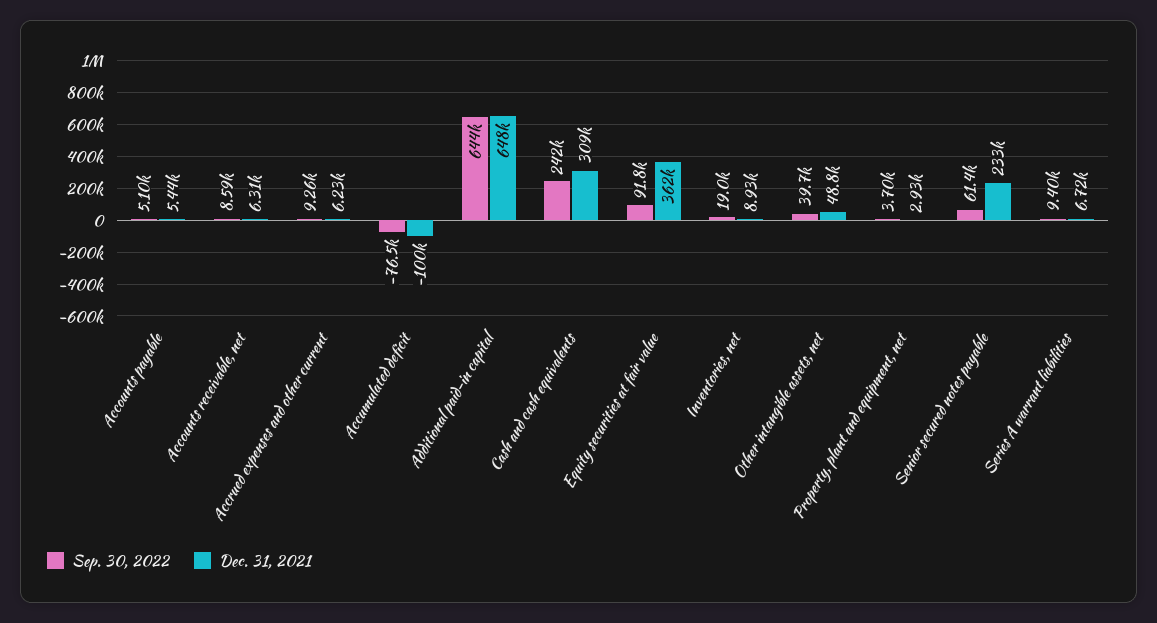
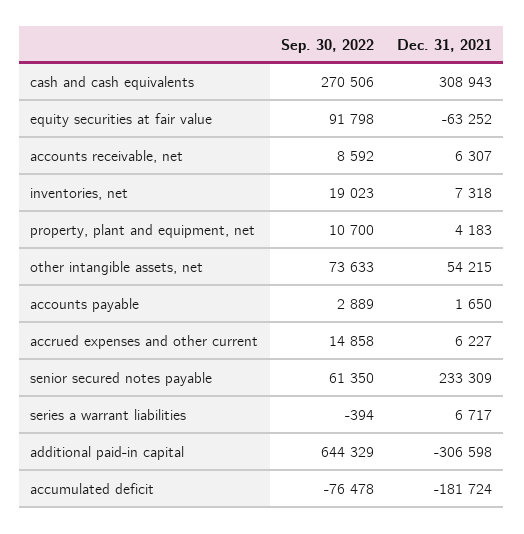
  {
    "Sep. 30, 2022": {
-     "Accounts payable": 5100,
+     "Accounts payable": 2889,
      "Accounts receivable, net": 8592,
-     "Accrued expenses and other current": 9260,
+     "Accrued expenses and other current": 14858,
      "Accumulated deficit": -76478,
      "Additional paid-in capital": 644329,
-     "Cash and cash equivalents": 242000,
+     "Cash and cash equivalents": 270506,
      "Equity securities at fair value": 91798,
      "Inventories, net": 19023,
-     "Other intangible assets, net": 39700,
+     "Other intangible assets, net": 73633,
-     "Property, plant and equipment, net": 3700,
+     "Property, plant and equipment, net": 10700,
      "Senior secured notes payable": 61350,
-     "Series A warrant liabilities": 9400
+     "Series A warrant liabilities": -394
    },
    "Dec. 31, 2021": {
-     "Accounts payable": 5440,
+     "Accounts payable": 1650,
      "Accounts receivable, net": 6307,
      "Accrued expenses and other current": 6227,
-     "Accumulated deficit": -100000,
+     "Accumulated deficit": -181724,
-     "Additional paid-in capital": 648000,
+     "Additional paid-in capital": -306598,
      "Cash and cash equivalents": 308943,
-     "Equity securities at fair value": 362000,
+     "Equity securities at fair value": -63252,
-     "Inventories, net": 8930,
+     "Inventories, net": 7318,
-     "Other intangible assets, net": 48800,
+     "Other intangible assets, net": 54215,
-     "Property, plant and equipment, net": 2930,
+     "Property, plant and equipment, net": 4183,
      "Senior secured notes payable": 233309,
      "Series A warrant liabilities": 6717
    }
  }

